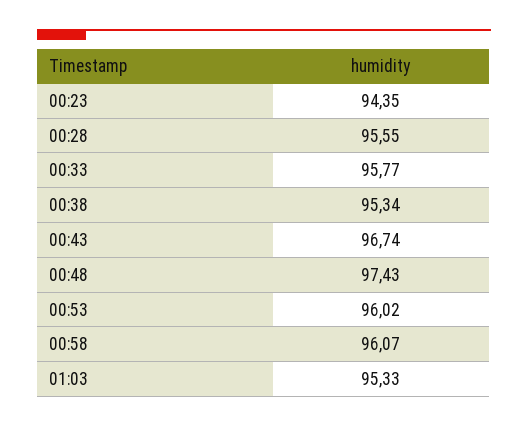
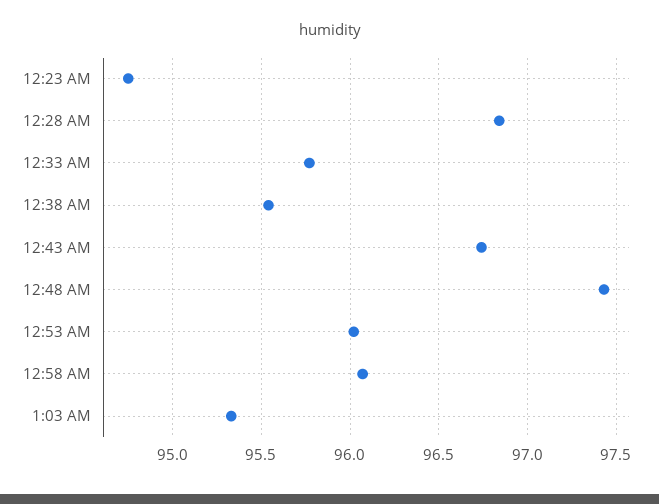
  {
-   "00:23": 94.35,
+   "00:23": 94.75,
-   "00:28": 95.55,
+   "00:28": 96.85,
    "00:33": 95.77,
-   "00:38": 95.34,
+   "00:38": 95.55,
    "00:43": 96.74,
    "00:48": 97.43,
    "00:53": 96.02,
    "00:58": 96.07,
    "01:03": 95.33
  }

